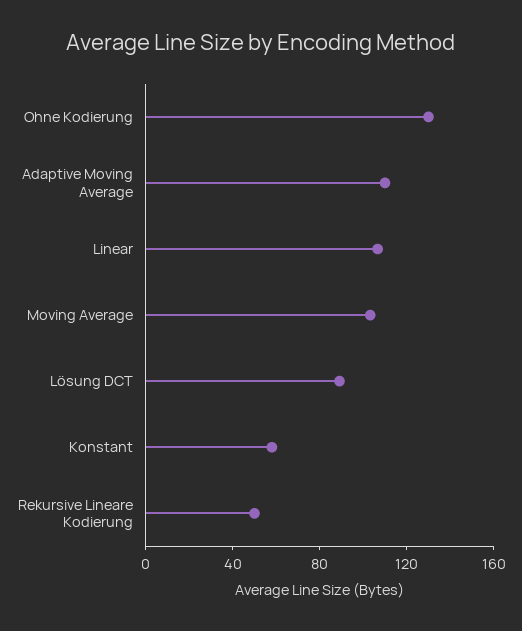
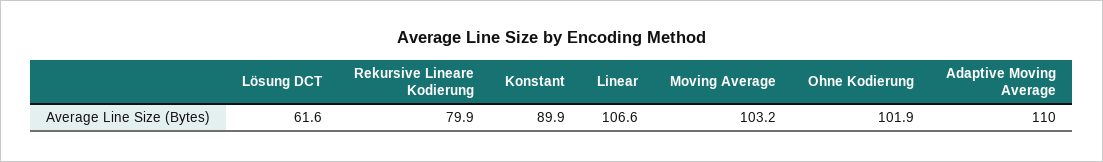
  {
-   "Ohne Kodierung": 130,
+   "Ohne Kodierung": 101.9,
    "Adaptive Moving Average": 110,
    "Linear": 106.6,
    "Moving Average": 103.2,
-   "Lösung DCT": 90,
+   "Lösung DCT": 61.6,
-   "Konstant": 60,
+   "Konstant": 89.9,
-   "Rekursive Lineare Kodierung": 50
+   "Rekursive Lineare Kodierung": 79.9
  }

